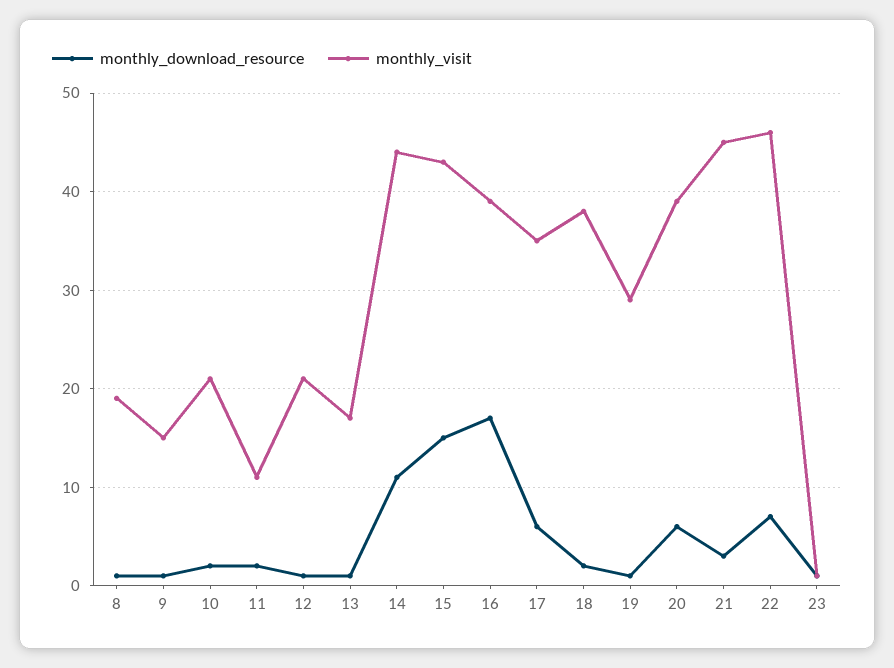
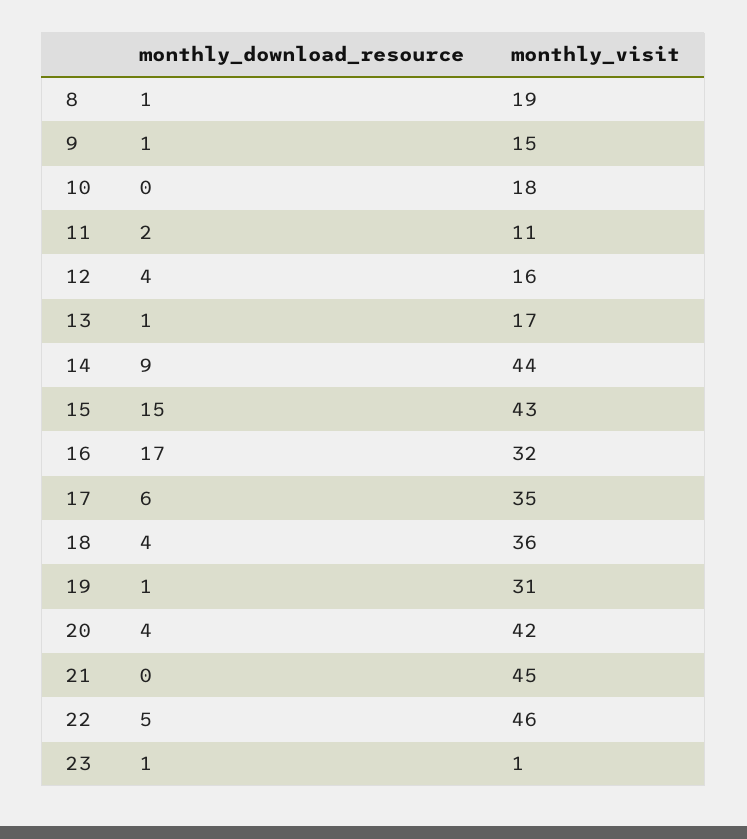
  {
    "monthly_download_resource": {
      "8": 1,
      "9": 1,
-     "10": 2,
+     "10": 0,
      "11": 2,
-     "12": 1,
+     "12": 4,
      "13": 1,
-     "14": 11,
+     "14": 9,
      "15": 15,
      "16": 17,
      "17": 6,
-     "18": 2,
+     "18": 4,
      "19": 1,
-     "20": 6,
+     "20": 4,
-     "21": 3,
+     "21": 0,
-     "22": 7,
+     "22": 5,
      "23": 1
    },
    "monthly_visit": {
      "8": 19,
      "9": 15,
-     "10": 21,
+     "10": 18,
      "11": 11,
-     "12": 21,
+     "12": 16,
      "13": 17,
      "14": 44,
      "15": 43,
-     "16": 39,
+     "16": 32,
      "17": 35,
-     "18": 38,
+     "18": 36,
-     "19": 29,
+     "19": 31,
-     "20": 39,
+     "20": 42,
      "21": 45,
      "22": 46,
      "23": 1
    }
  }

